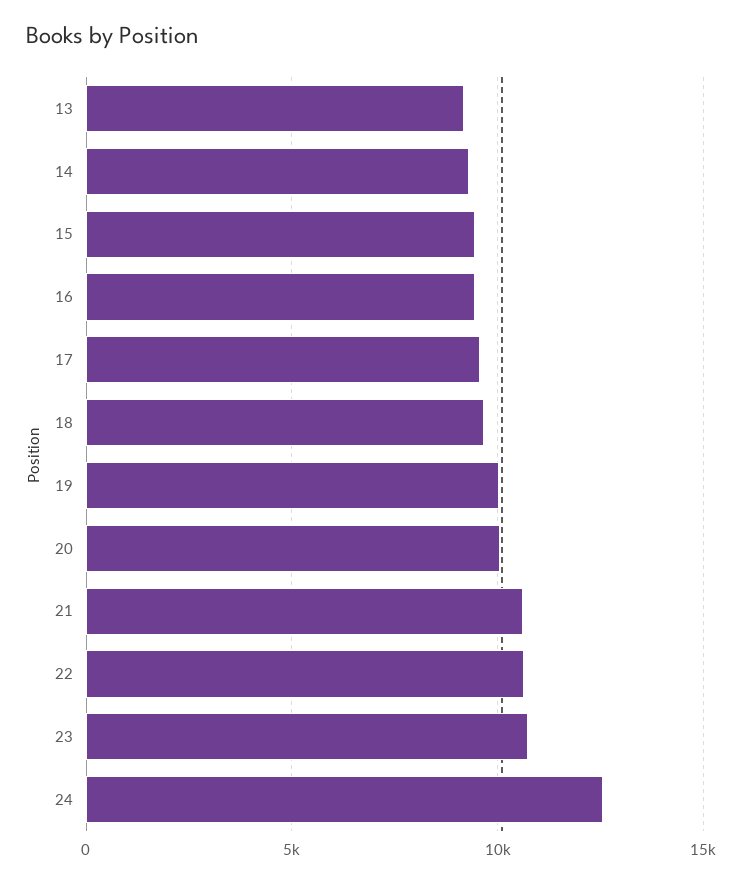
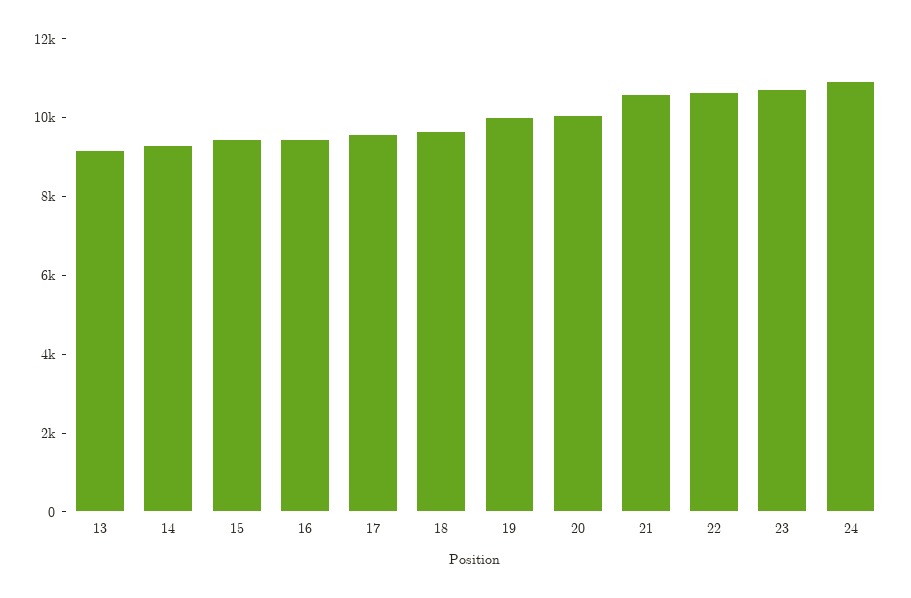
  {
    "13": 9000,
    "14": 9500,
    "15": 9500,
    "16": 9500,
    "17": 9500,
    "18": 9500,
    "19": 10000,
    "20": 10000,
    "21": 10500,
    "22": 10500,
    "23": 10500,
-   "24": 12500
+   "24": 11000
  }

